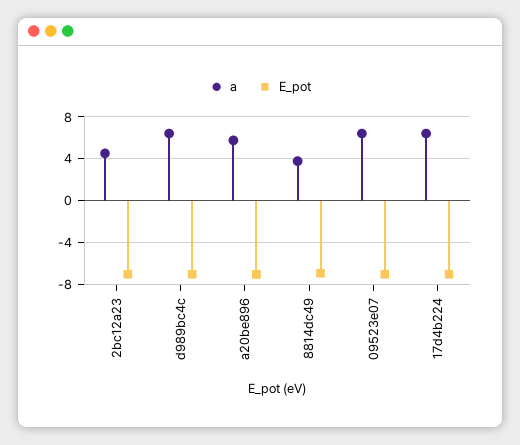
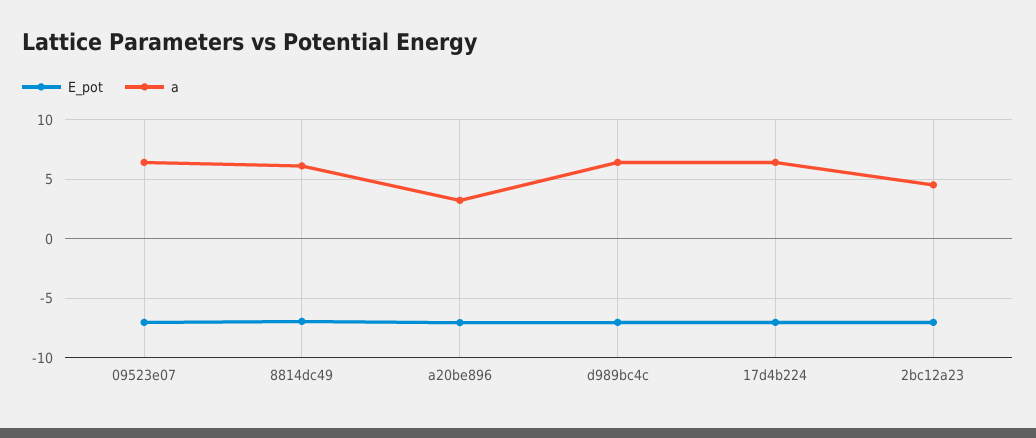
  {
    "a": {
      "2bc12a23": 5,
      "d989bc4c": 6,
-     "a20be896": 6,
+     "a20be896": 3,
-     "8814dc49": 4,
+     "8814dc49": 6,
      "09523e07": 6,
      "17d4b224": 6
    },
    "E_pot": {
      "2bc12a23": -7,
      "d989bc4c": -7,
      "a20be896": -7,
      "8814dc49": -7,
      "09523e07": -7,
      "17d4b224": -7
    }
  }

